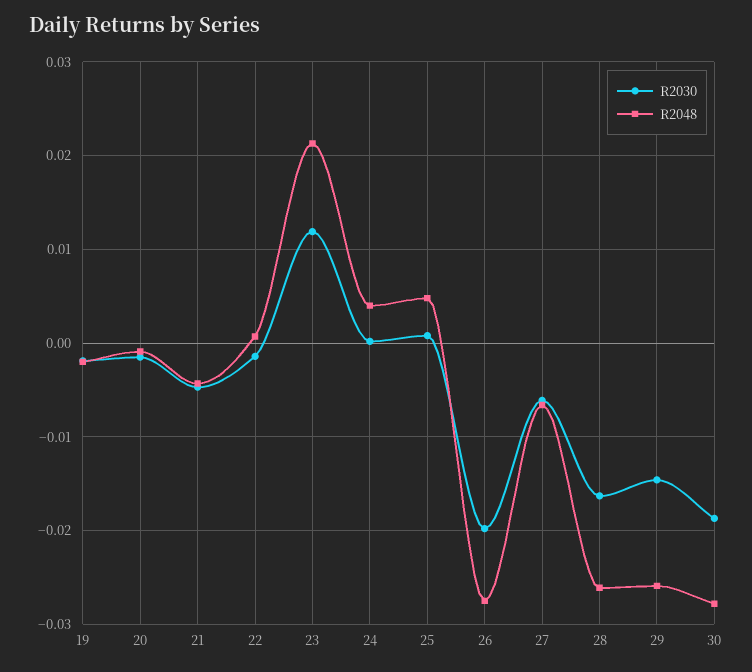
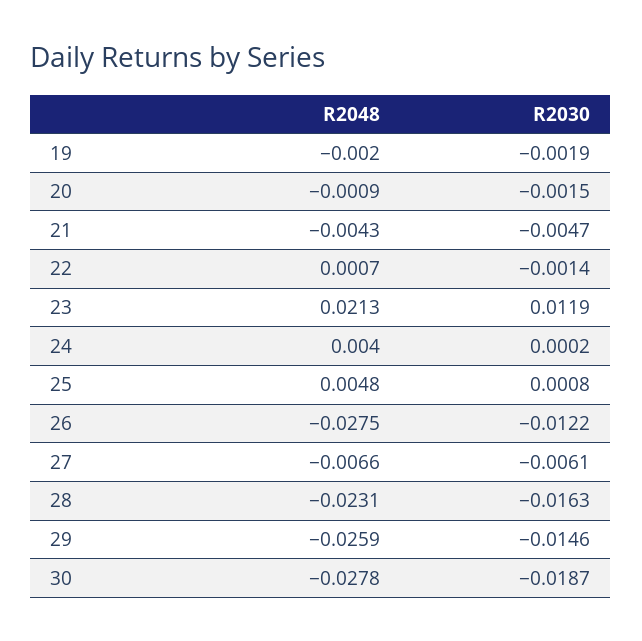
  {
    "R2030": {
      "19": -0.0019,
      "20": -0.0015,
      "21": -0.0047,
      "22": -0.0014,
      "23": 0.0119,
      "24": 0.0002,
      "25": 0.0008,
-     "26": -0.02,
+     "26": -0.0122,
      "27": -0.0061,
      "28": -0.0163,
      "29": -0.0146,
      "30": -0.0187
    },
    "R2048": {
      "19": -0.002,
      "20": -0.0009,
      "21": -0.0043,
      "22": 0.0007,
      "23": 0.0213,
      "24": 0.004,
      "25": 0.0048,
      "26": -0.0275,
      "27": -0.0066,
-     "28": -0.026,
+     "28": -0.0231,
      "29": -0.0259,
      "30": -0.0278
    }
  }

